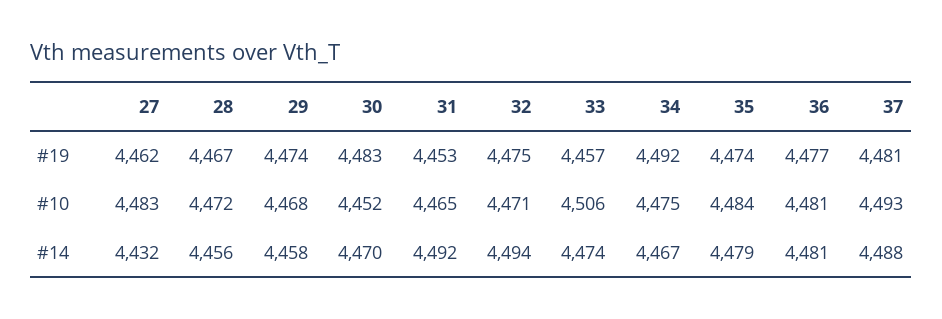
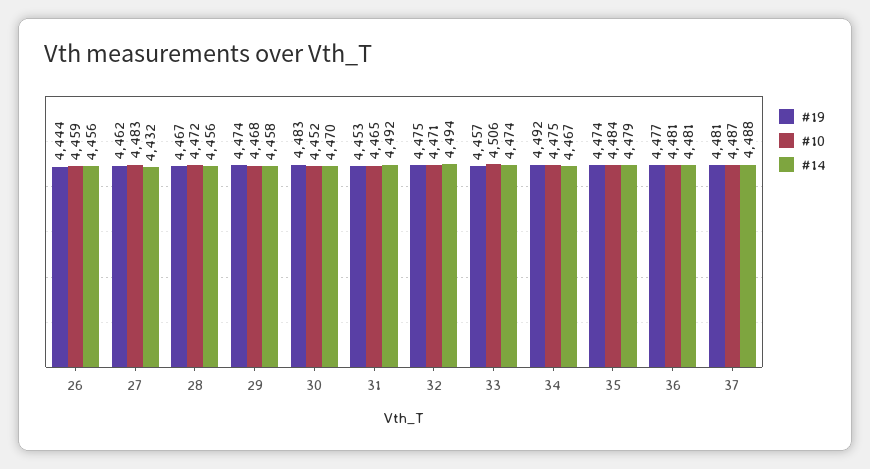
  {
    "#19": {
      "27": 4462,
      "28": 4467,
      "29": 4474,
      "30": 4483,
      "31": 4453,
      "32": 4475,
      "33": 4457,
      "34": 4492,
      "35": 4474,
      "36": 4477,
-     "37": 4481
+     "37": 4481,
+     "26": 4444
    },
    "#10": {
      "27": 4483,
      "28": 4472,
      "29": 4468,
      "30": 4452,
      "31": 4465,
      "32": 4471,
      "33": 4506,
      "34": 4475,
      "35": 4484,
      "36": 4481,
-     "37": 4493
+     "37": 4487,
+     "26": 4459
    },
    "#14": {
      "27": 4432,
      "28": 4456,
      "29": 4458,
      "30": 4470,
      "31": 4492,
      "32": 4494,
      "33": 4474,
      "34": 4467,
      "35": 4479,
      "36": 4481,
-     "37": 4488
+     "37": 4488,
+     "26": 4456
    }
  }

